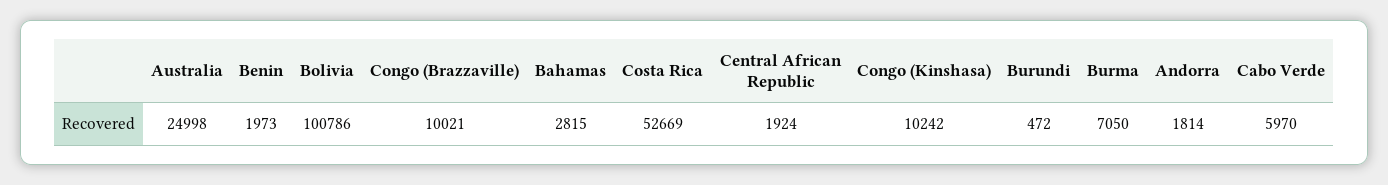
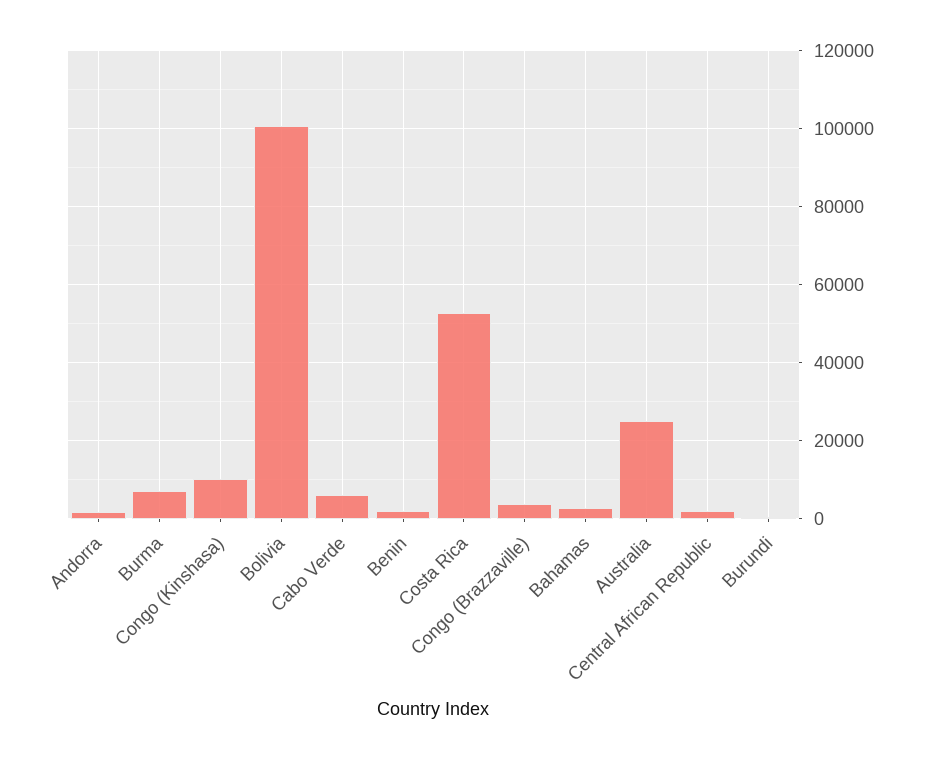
  {
    "Australia": 24998,
    "Benin": 1973,
    "Bolivia": 100786,
-   "Congo (Brazzaville)": 10021,
+   "Congo (Brazzaville)": 4000,
    "Bahamas": 2815,
    "Costa Rica": 52669,
    "Central African Republic": 1924,
    "Congo (Kinshasa)": 10242,
    "Burundi": 472,
    "Burma": 7050,
    "Andorra": 1814,
    "Cabo Verde": 5970
  }

